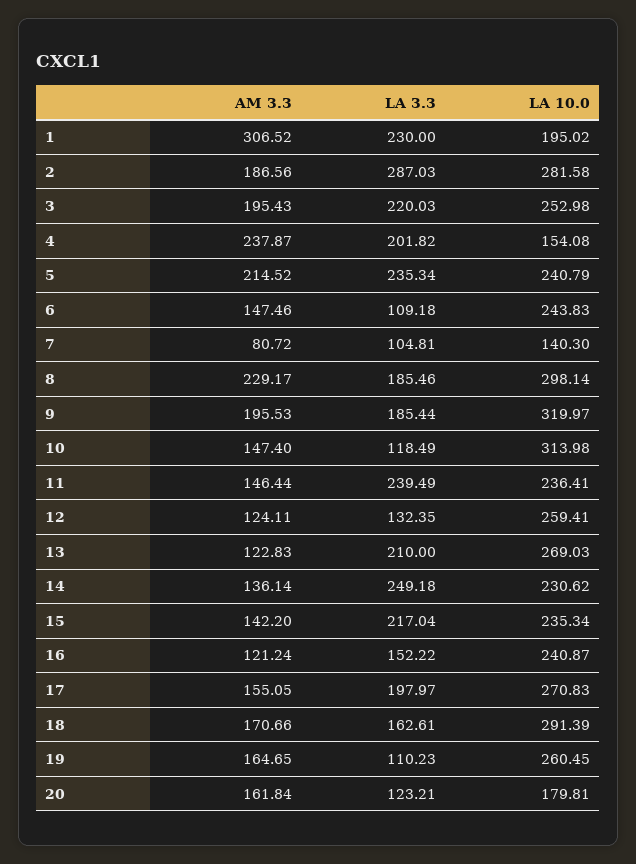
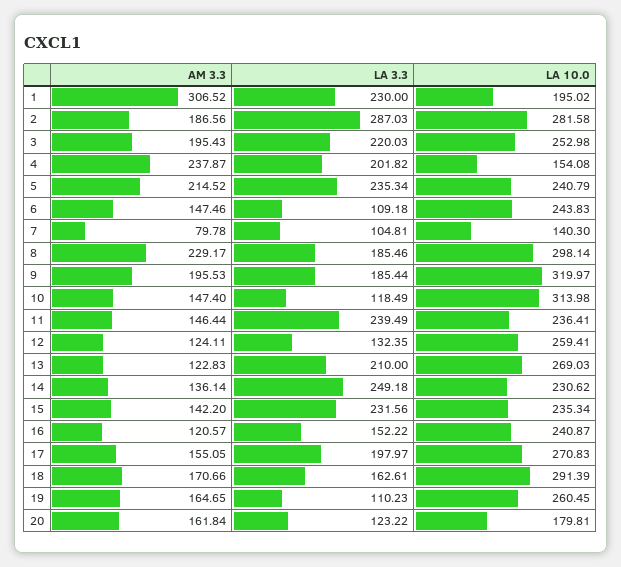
  {
    "AM 3.3": {
      "1": 306.52,
      "2": 186.56,
      "3": 195.43,
      "4": 237.87,
      "5": 214.52,
      "6": 147.46,
-     "7": 80.72,
+     "7": 79.78,
      "8": 229.17,
      "9": 195.53,
      "10": 147.4,
      "11": 146.44,
      "12": 124.11,
      "13": 122.83,
      "14": 136.14,
      "15": 142.2,
-     "16": 121.24,
+     "16": 120.57,
      "17": 155.05,
      "18": 170.66,
      "19": 164.65,
      "20": 161.84
    },
    "LA 3.3": {
      "1": 230,
      "2": 287.03,
      "3": 220.03,
      "4": 201.82,
      "5": 235.34,
      "6": 109.18,
      "7": 104.81,
      "8": 185.46,
      "9": 185.44,
      "10": 118.49,
      "11": 239.49,
      "12": 132.35,
      "13": 210,
      "14": 249.18,
-     "15": 217.04,
+     "15": 231.56,
      "16": 152.22,
      "17": 197.97,
      "18": 162.61,
      "19": 110.23,
-     "20": 123.21
+     "20": 123.22
    },
    "LA 10.0": {
      "1": 195.02,
      "2": 281.58,
      "3": 252.98,
      "4": 154.08,
      "5": 240.79,
      "6": 243.83,
      "7": 140.3,
      "8": 298.14,
      "9": 319.97,
      "10": 313.98,
      "11": 236.41,
      "12": 259.41,
      "13": 269.03,
      "14": 230.62,
      "15": 235.34,
      "16": 240.87,
      "17": 270.83,
      "18": 291.39,
      "19": 260.45,
      "20": 179.81
    }
  }

